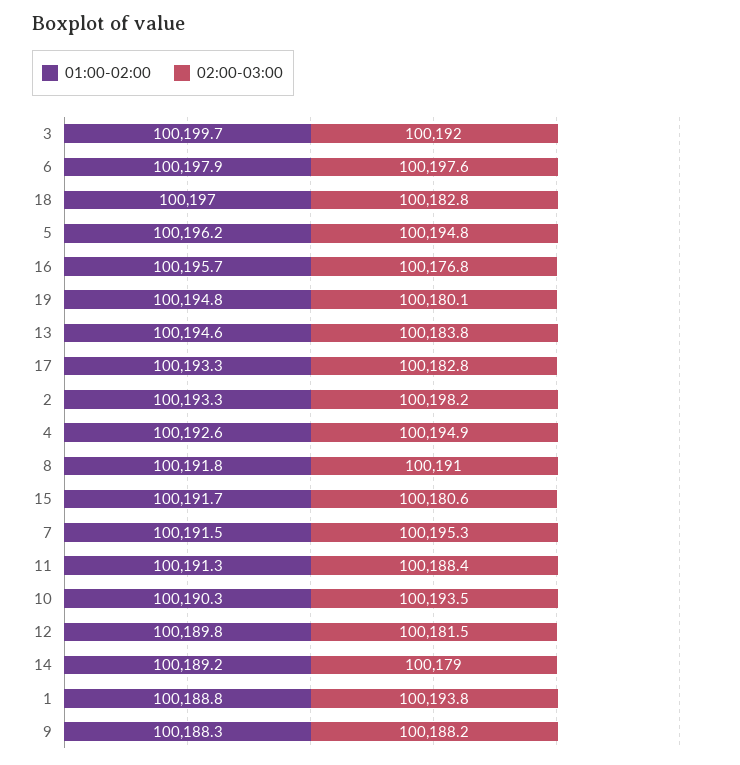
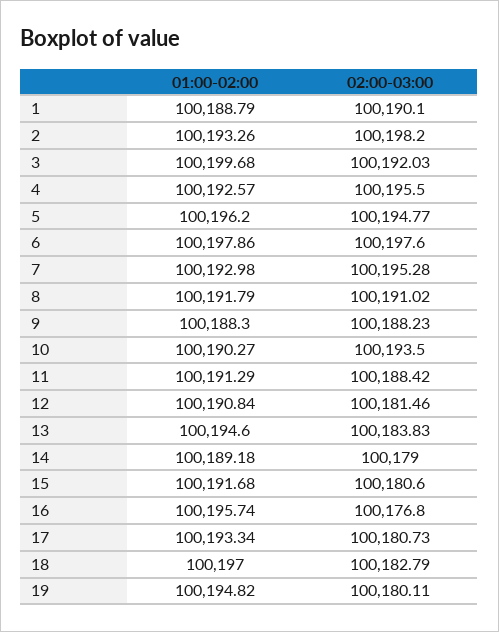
  {
    "01:00-02:00": {
      "3": 100199.68,
      "6": 100197.86,
      "18": 100197,
      "5": 100196.2,
      "16": 100195.74,
      "19": 100194.82,
      "13": 100194.6,
      "17": 100193.34,
      "2": 100193.26,
      "4": 100192.57,
      "8": 100191.79,
      "15": 100191.68,
-     "7": 100191.5,
+     "7": 100192.98,
      "11": 100191.29,
      "10": 100190.27,
-     "12": 100189.8,
+     "12": 100190.84,
      "14": 100189.18,
      "1": 100188.79,
      "9": 100188.3
    },
    "02:00-03:00": {
      "3": 100192.03,
      "6": 100197.6,
      "18": 100182.79,
      "5": 100194.77,
      "16": 100176.8,
      "19": 100180.11,
      "13": 100183.83,
-     "17": 100182.8,
+     "17": 100180.73,
      "2": 100198.2,
-     "4": 100194.9,
+     "4": 100195.5,
      "8": 100191.02,
      "15": 100180.6,
      "7": 100195.28,
      "11": 100188.42,
      "10": 100193.5,
      "12": 100181.46,
      "14": 100179,
-     "1": 100193.8,
+     "1": 100190.1,
      "9": 100188.23
    }
  }

